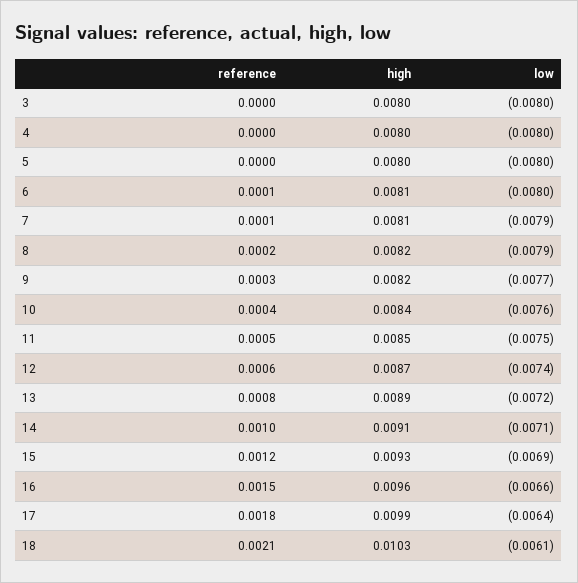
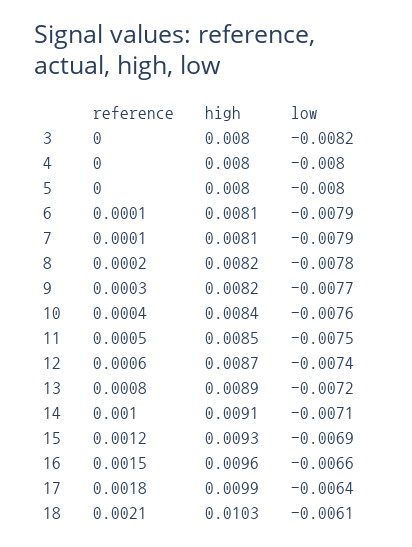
  {
    "reference": {
      "3": 0,
      "4": 0,
      "5": 0,
      "6": 0.0001,
      "7": 0.0001,
      "8": 0.0002,
      "9": 0.0003,
      "10": 0.0004,
      "11": 0.0005,
      "12": 0.0006,
      "13": 0.0008,
      "14": 0.001,
      "15": 0.0012,
      "16": 0.0015,
      "17": 0.0018,
      "18": 0.0021
    },
    "high": {
      "3": 0.008,
      "4": 0.008,
      "5": 0.008,
      "6": 0.0081,
      "7": 0.0081,
      "8": 0.0082,
      "9": 0.0082,
      "10": 0.0084,
      "11": 0.0085,
      "12": 0.0087,
      "13": 0.0089,
      "14": 0.0091,
      "15": 0.0093,
      "16": 0.0096,
      "17": 0.0099,
      "18": 0.0103
    },
    "low": {
-     "3": -0.008,
+     "3": -0.0082,
      "4": -0.008,
      "5": -0.008,
-     "6": -0.008,
+     "6": -0.0079,
      "7": -0.0079,
-     "8": -0.0079,
+     "8": -0.0078,
      "9": -0.0077,
      "10": -0.0076,
      "11": -0.0075,
      "12": -0.0074,
      "13": -0.0072,
      "14": -0.0071,
      "15": -0.0069,
      "16": -0.0066,
      "17": -0.0064,
      "18": -0.0061
    }
  }

